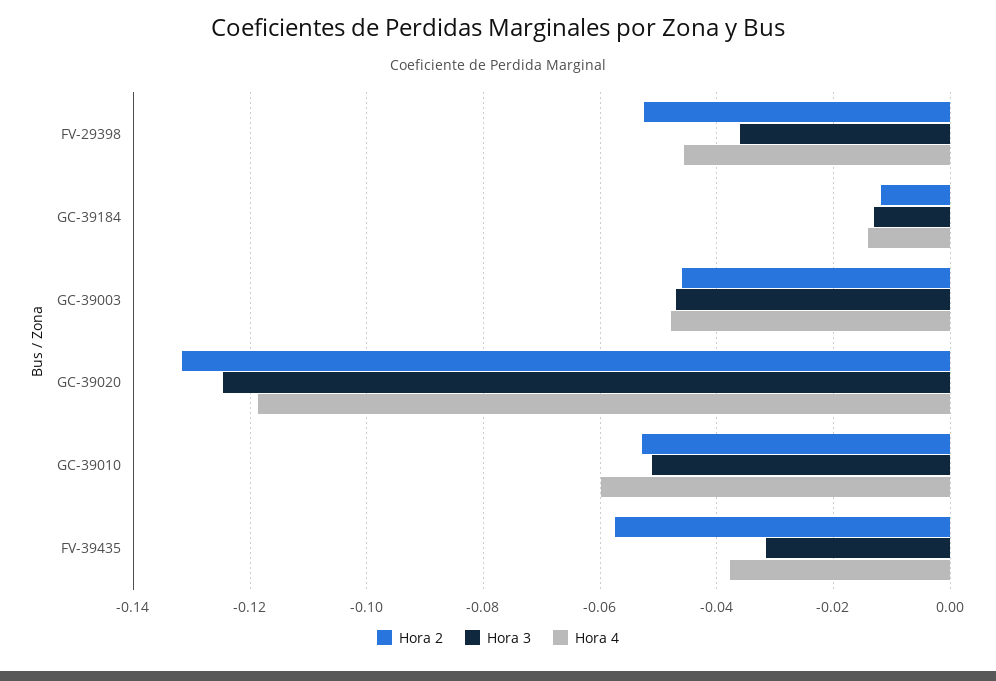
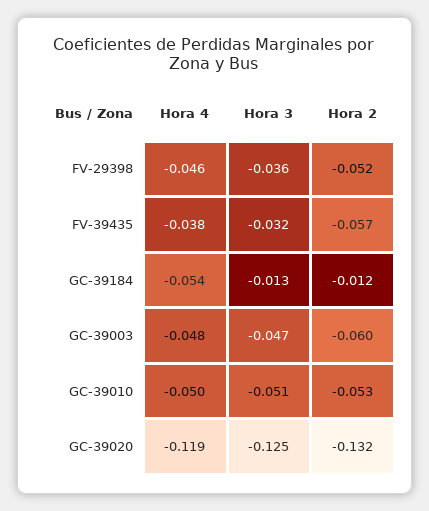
  {
    "Hora 2": {
      "FV-29398": -0.052,
      "GC-39184": -0.012,
-     "GC-39003": -0.046,
+     "GC-39003": -0.06,
      "GC-39020": -0.132,
      "GC-39010": -0.053,
      "FV-39435": -0.057
    },
    "Hora 3": {
      "FV-29398": -0.036,
      "GC-39184": -0.013,
      "GC-39003": -0.047,
      "GC-39020": -0.125,
      "GC-39010": -0.051,
      "FV-39435": -0.032
    },
    "Hora 4": {
      "FV-29398": -0.046,
-     "GC-39184": -0.014,
+     "GC-39184": -0.054,
      "GC-39003": -0.048,
      "GC-39020": -0.119,
-     "GC-39010": -0.06,
+     "GC-39010": -0.05,
      "FV-39435": -0.038
    }
  }

